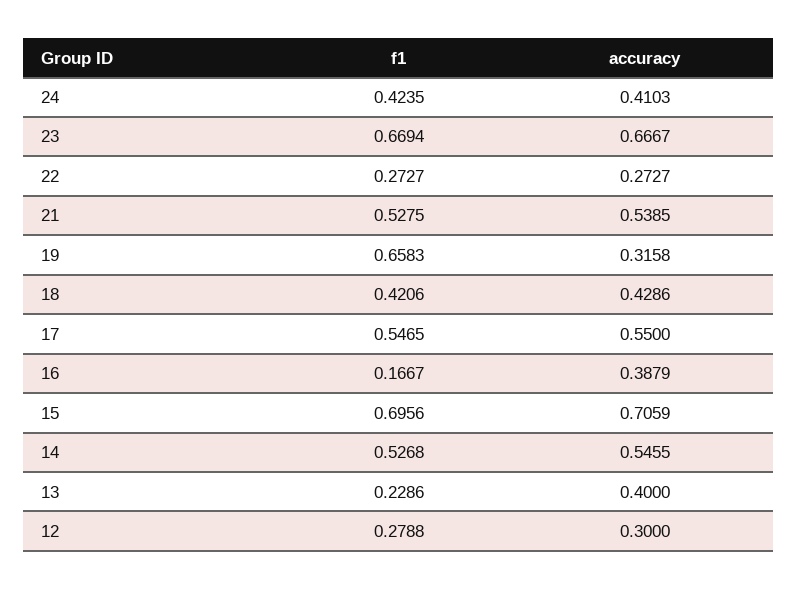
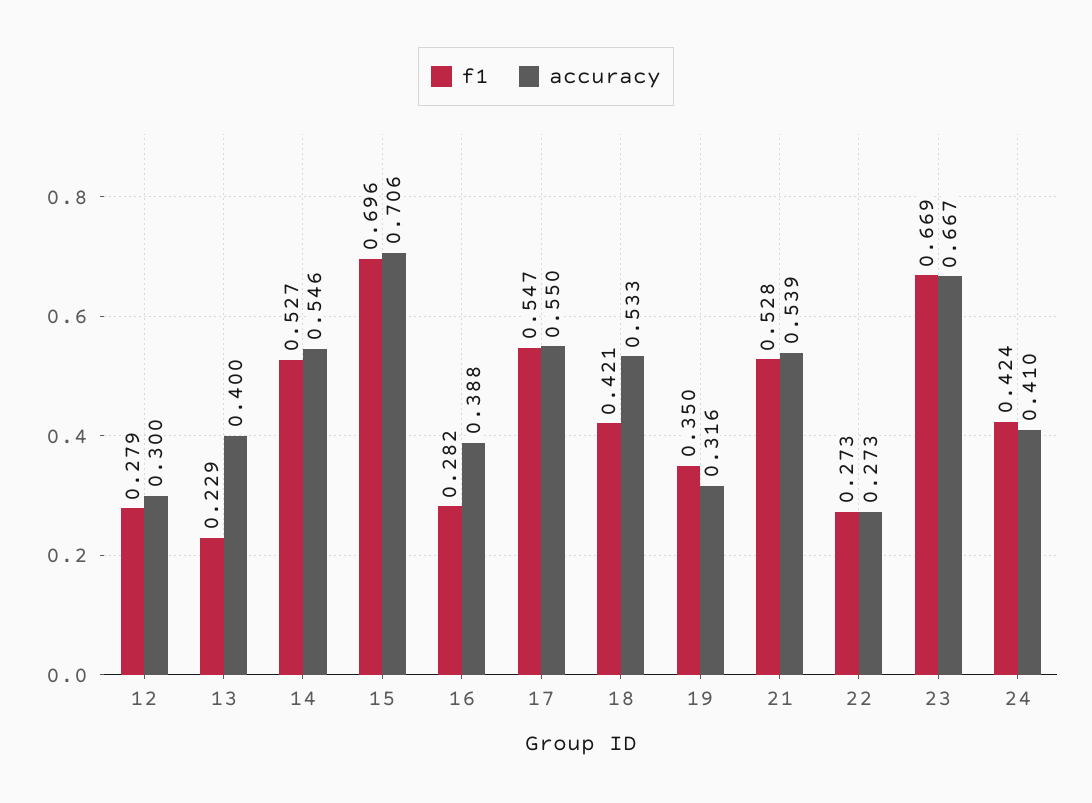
  {
    "f1": {
      "24": 0.4235,
      "23": 0.6694,
      "22": 0.2727,
      "21": 0.5275,
-     "19": 0.6583,
+     "19": 0.35,
      "18": 0.4206,
      "17": 0.5465,
-     "16": 0.1667,
+     "16": 0.282,
      "15": 0.6956,
      "14": 0.5268,
      "13": 0.2286,
      "12": 0.2788
    },
    "accuracy": {
      "24": 0.4103,
      "23": 0.6667,
      "22": 0.2727,
      "21": 0.5385,
      "19": 0.3158,
-     "18": 0.4286,
+     "18": 0.533,
      "17": 0.55,
      "16": 0.3879,
      "15": 0.7059,
      "14": 0.5455,
      "13": 0.4,
      "12": 0.3
    }
  }

